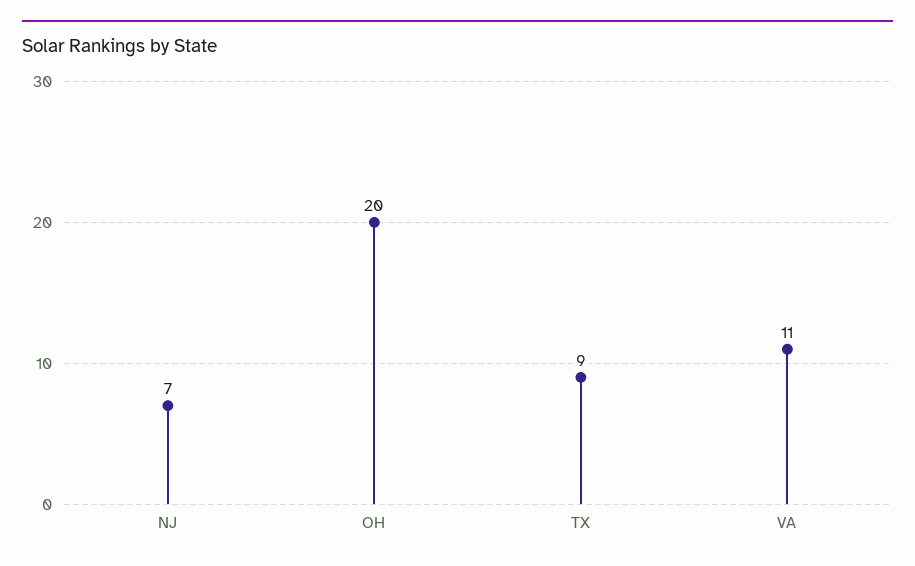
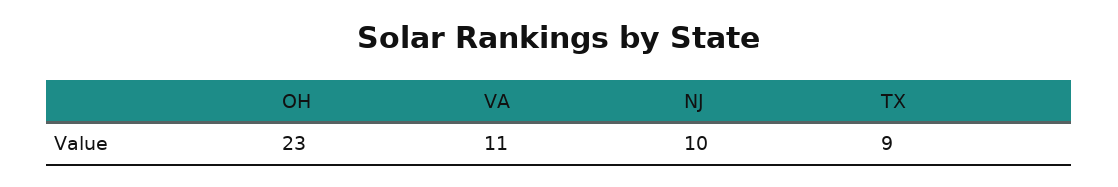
  {
-   "NJ": 7,
+   "NJ": 10,
-   "OH": 20,
+   "OH": 23,
    "TX": 9,
    "VA": 11
  }

